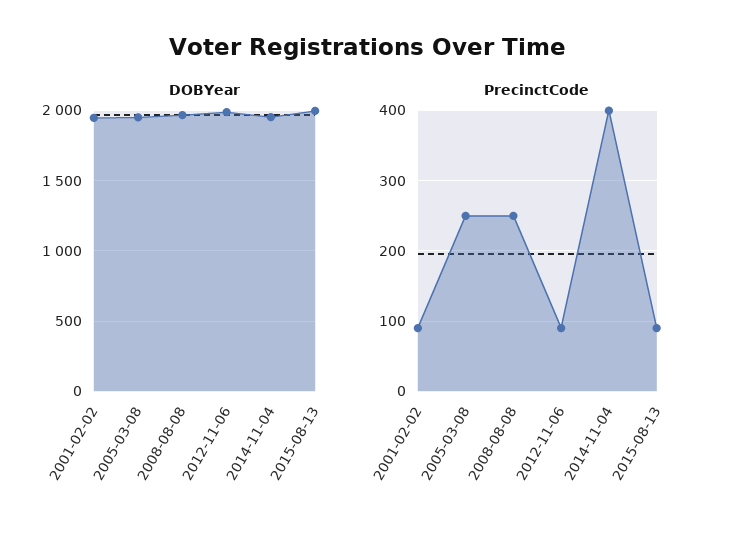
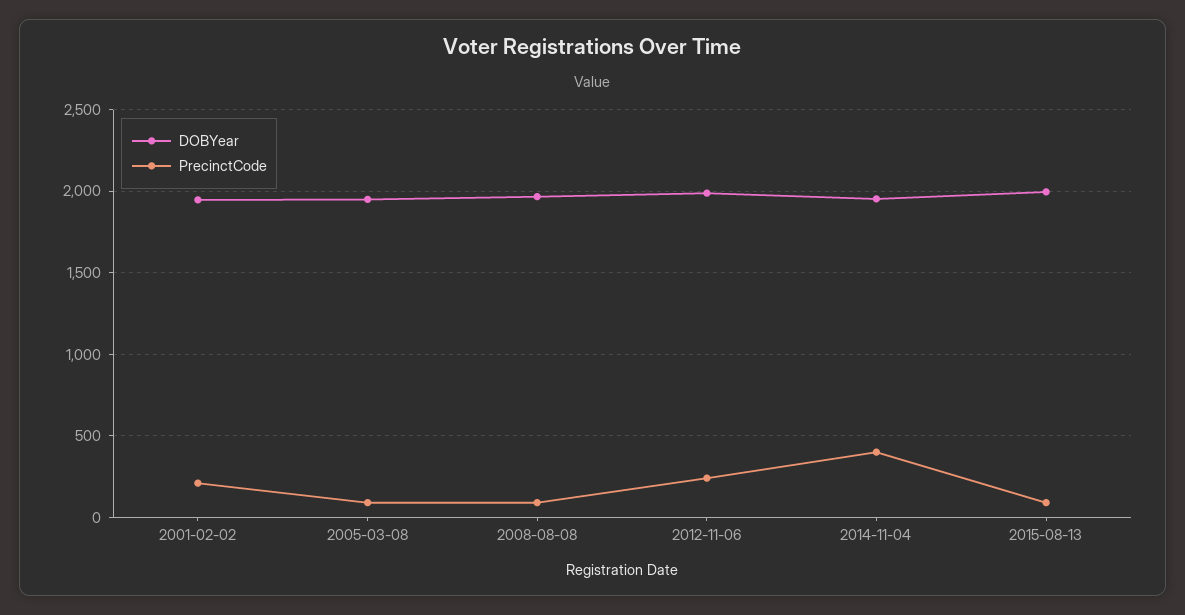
  {
    "DOBYear": {
      "2001-02-02": 1950,
      "2005-03-08": 1950,
      "2008-08-08": 1950,
      "2012-11-06": 2000,
      "2014-11-04": 1950,
      "2015-08-13": 2000
    },
    "PrecinctCode": {
-     "2001-02-02": 90,
+     "2001-02-02": 200,
-     "2005-03-08": 250,
+     "2005-03-08": 100,
-     "2008-08-08": 250,
+     "2008-08-08": 100,
-     "2012-11-06": 90,
+     "2012-11-06": 250,
      "2014-11-04": 400,
      "2015-08-13": 90
    }
  }

